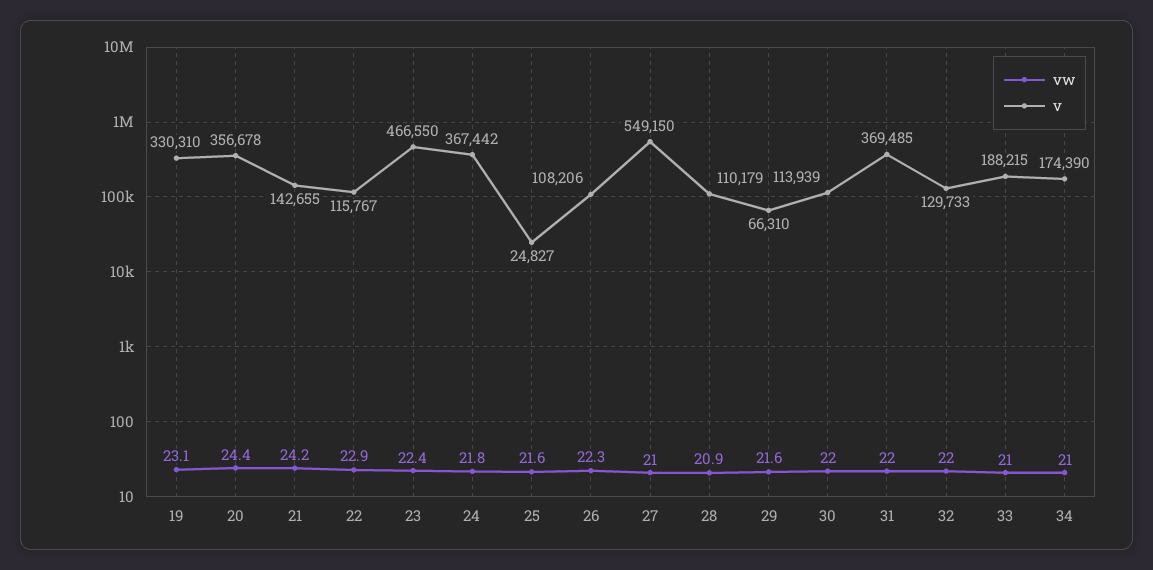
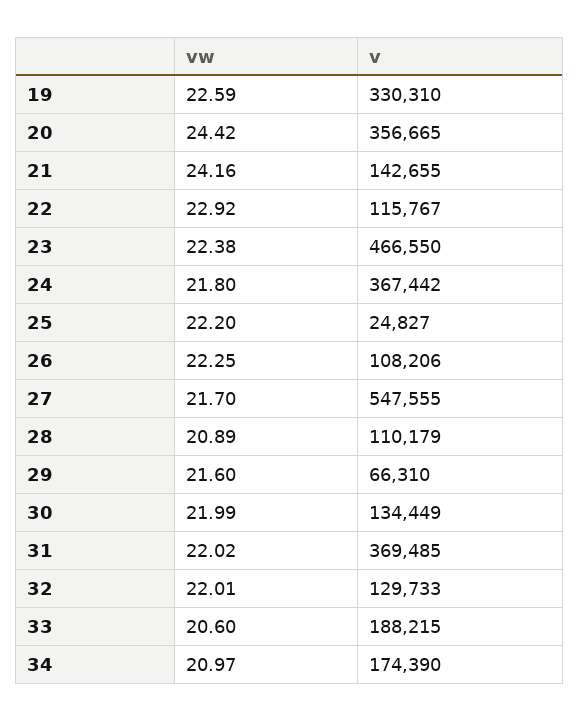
  {
    "vw": {
-     "19": 23.1,
+     "19": 22.59,
      "20": 24.42,
      "21": 24.16,
      "22": 22.92,
      "23": 22.38,
      "24": 21.8,
-     "25": 21.6,
+     "25": 22.2,
      "26": 22.25,
-     "27": 21,
+     "27": 21.7,
      "28": 20.89,
      "29": 21.6,
      "30": 21.99,
      "31": 22.02,
      "32": 22.01,
-     "33": 21,
+     "33": 20.6,
      "34": 20.97
    },
    "v": {
      "19": 330310,
-     "20": 356678,
+     "20": 356665,
      "21": 142655,
      "22": 115767,
      "23": 466550,
      "24": 367442,
      "25": 24827,
      "26": 108206,
-     "27": 549150,
+     "27": 547555,
      "28": 110179,
      "29": 66310,
-     "30": 113939,
+     "30": 134449,
      "31": 369485,
      "32": 129733,
      "33": 188215,
      "34": 174390
    }
  }

